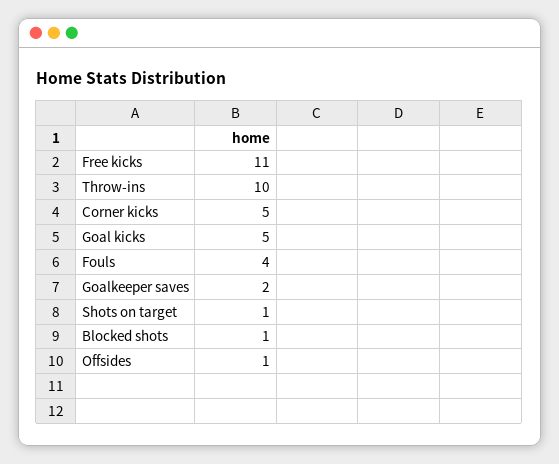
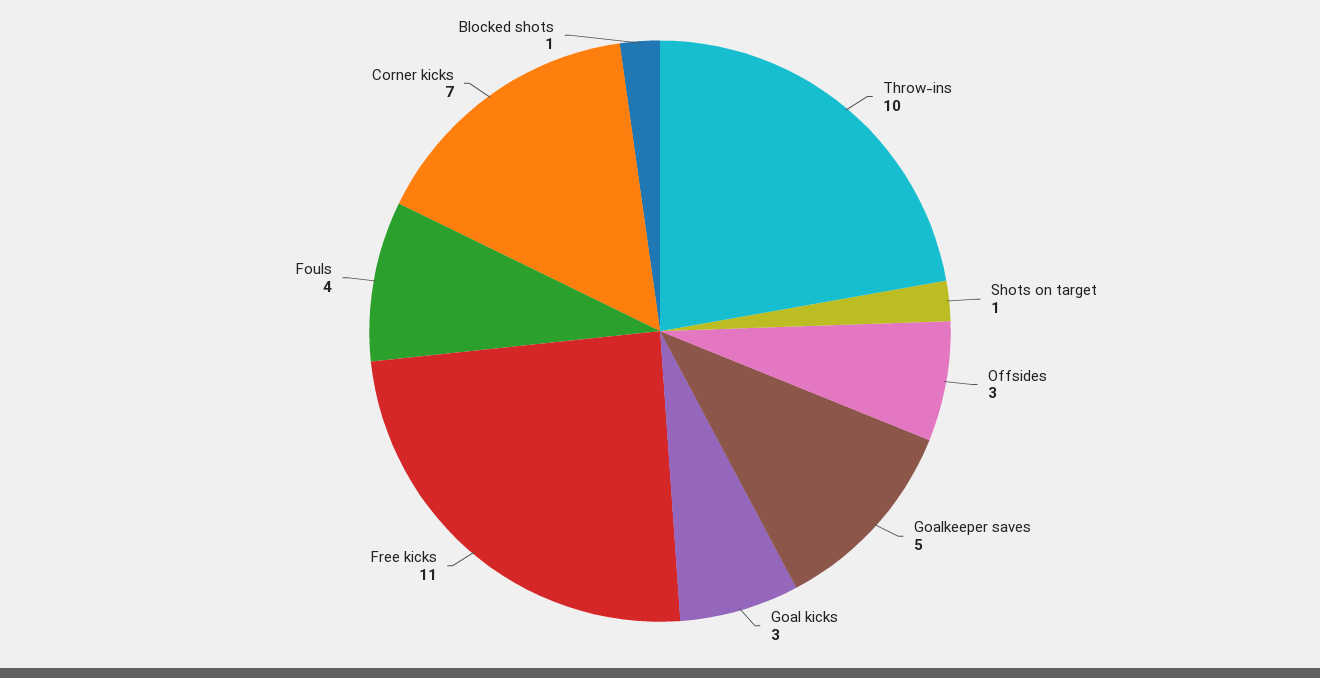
  {
    "Free kicks": 11,
    "Throw-ins": 10,
-   "Corner kicks": 5,
+   "Corner kicks": 7,
-   "Goal kicks": 5,
+   "Goal kicks": 3,
    "Fouls": 4,
-   "Goalkeeper saves": 2,
+   "Goalkeeper saves": 5,
    "Shots on target": 1,
    "Blocked shots": 1,
-   "Offsides": 1
+   "Offsides": 3
  }

